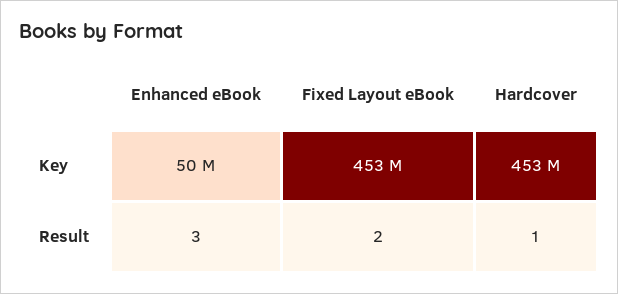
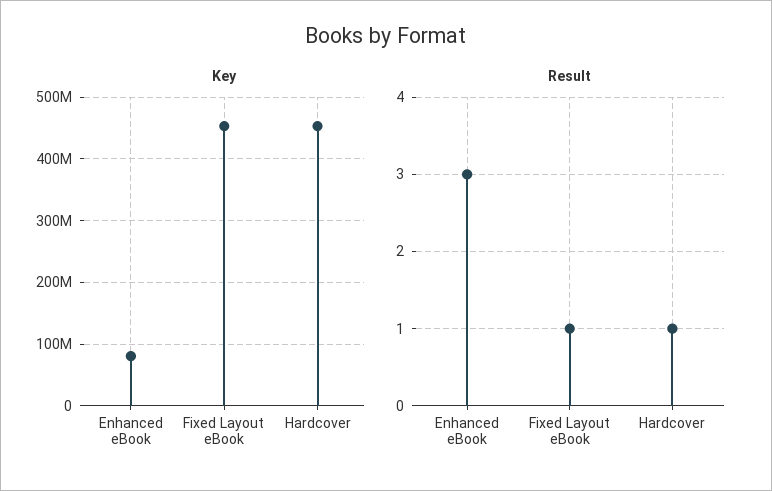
  {
    "Key": {
-     "Enhanced eBook": 50000000,
+     "Enhanced eBook": 80000000,
      "Fixed Layout eBook": 453000000,
      "Hardcover": 453000000
    },
    "Result": {
      "Enhanced eBook": 3,
-     "Fixed Layout eBook": 2,
+     "Fixed Layout eBook": 1,
      "Hardcover": 1
    }
  }

